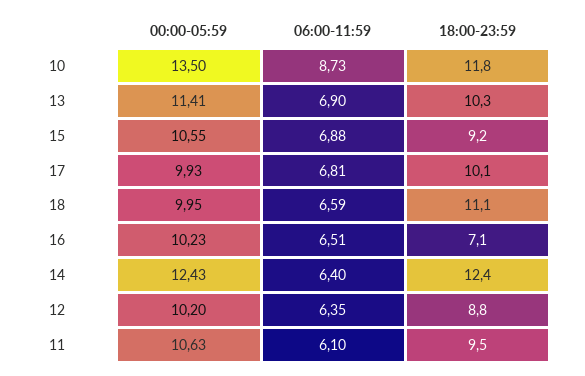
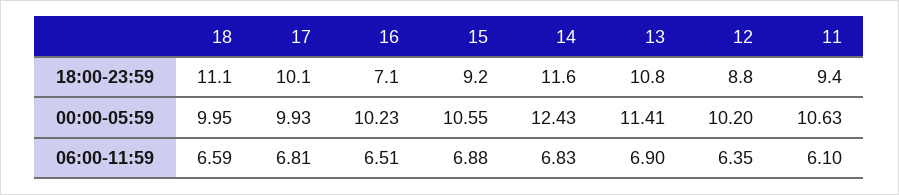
  {
    "00:00-05:59": {
-     "10": 13.5,
      "13": 11.41,
      "15": 10.55,
      "17": 9.93,
      "18": 9.95,
      "16": 10.23,
      "14": 12.43,
      "12": 10.2,
      "11": 10.63
    },
    "06:00-11:59": {
-     "10": 8.73,
      "13": 6.9,
      "15": 6.88,
      "17": 6.81,
      "18": 6.59,
      "16": 6.51,
-     "14": 6.4,
+     "14": 6.83,
      "12": 6.35,
      "11": 6.1
    },
    "18:00-23:59": {
-     "10": 11.8,
-     "13": 10.3,
+     "13": 10.8,
      "15": 9.2,
      "17": 10.1,
      "18": 11.1,
      "16": 7.1,
-     "14": 12.4,
+     "14": 11.6,
      "12": 8.8,
-     "11": 9.5
+     "11": 9.4
    }
  }

